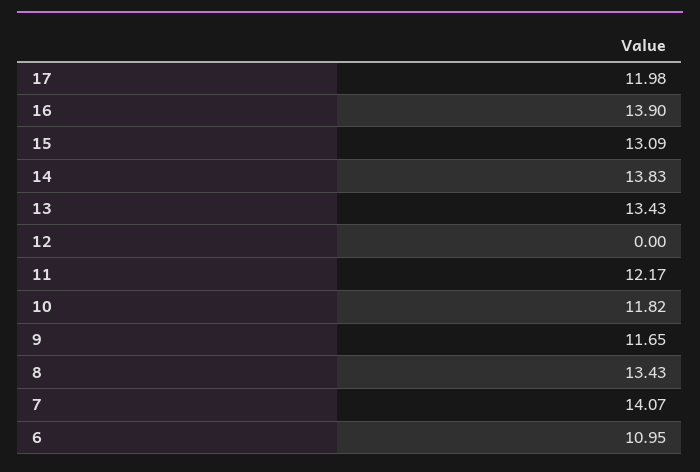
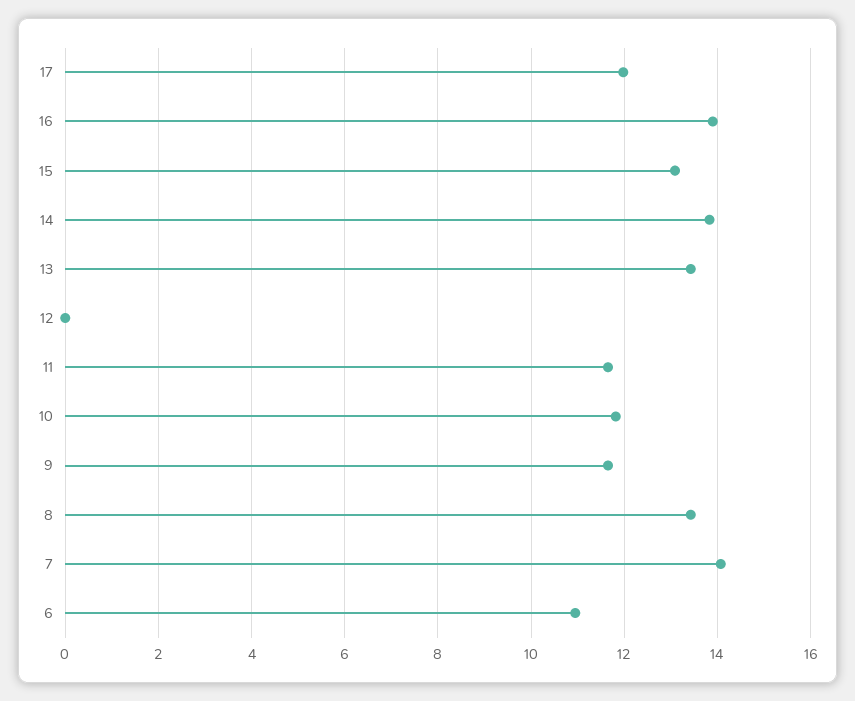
  {
    "17": 11.98,
    "16": 13.9,
    "15": 13.09,
    "14": 13.83,
    "13": 13.43,
    "12": 0,
-   "11": 12.17,
+   "11": 11.6,
    "10": 11.82,
    "9": 11.65,
    "8": 13.43,
    "7": 14.07,
    "6": 10.95
  }

